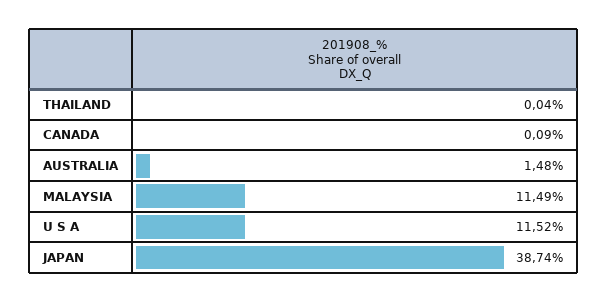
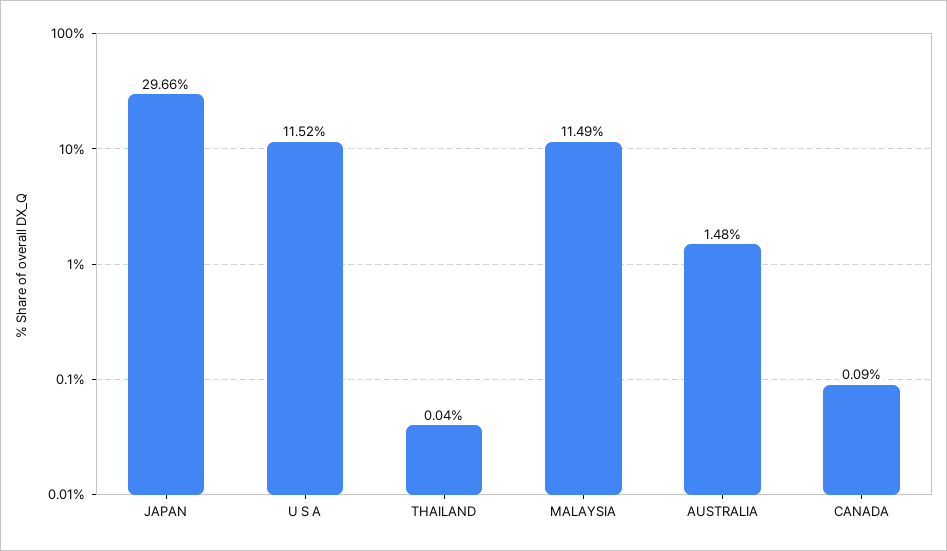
  {
    "THAILAND": 0.04,
    "CANADA": 0.09,
    "AUSTRALIA": 1.48,
    "MALAYSIA": 11.49,
    "U S A": 11.52,
-   "JAPAN": 38.74
+   "JAPAN": 29.66
  }

